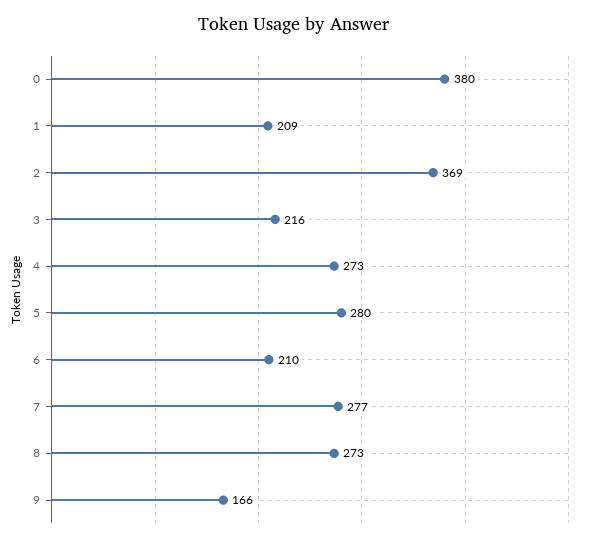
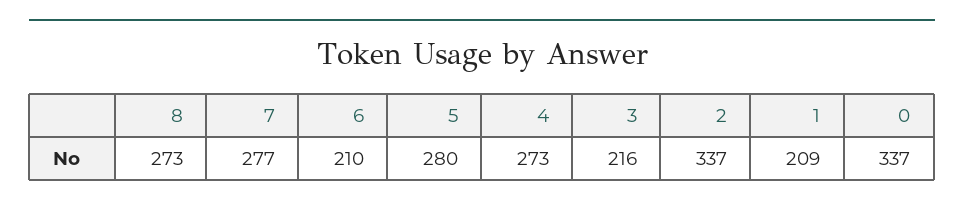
  {
-   "0": 380,
+   "0": 337,
    "1": 209,
-   "2": 369,
+   "2": 337,
    "3": 216,
    "4": 273,
    "5": 280,
    "6": 210,
    "7": 277,
-   "8": 273,
+   "8": 273
-   "9": 166
  }

